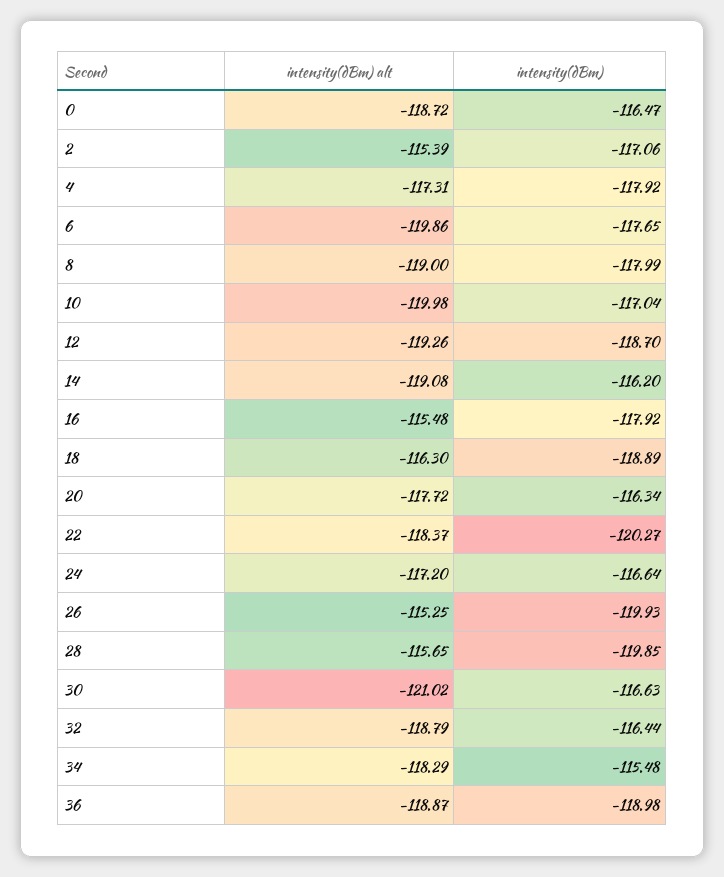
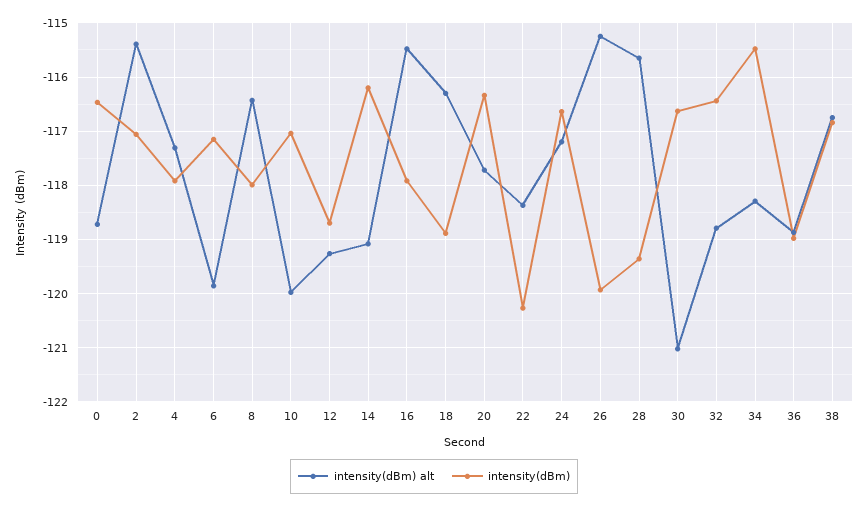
  {
    "intensity(dBm) alt": {
      "0": -118.72,
      "2": -115.39,
      "4": -117.31,
      "6": -119.86,
-     "8": -119,
+     "8": -116.4,
      "10": -119.98,
      "12": -119.26,
      "14": -119.08,
      "16": -115.48,
      "18": -116.3,
      "20": -117.72,
      "22": -118.37,
      "24": -117.2,
      "26": -115.25,
      "28": -115.65,
      "30": -121.02,
      "32": -118.79,
      "34": -118.29,
-     "36": -118.87
+     "36": -118.87,
+     "38": -116.8
    },
    "intensity(dBm)": {
      "0": -116.47,
      "2": -117.06,
      "4": -117.92,
-     "6": -117.65,
+     "6": -117.2,
      "8": -117.99,
      "10": -117.04,
      "12": -118.7,
      "14": -116.2,
      "16": -117.92,
      "18": -118.89,
      "20": -116.34,
      "22": -120.27,
      "24": -116.64,
      "26": -119.93,
-     "28": -119.85,
+     "28": -119.4,
      "30": -116.63,
      "32": -116.44,
      "34": -115.48,
-     "36": -118.98
+     "36": -118.98,
+     "38": -116.8
    }
  }

